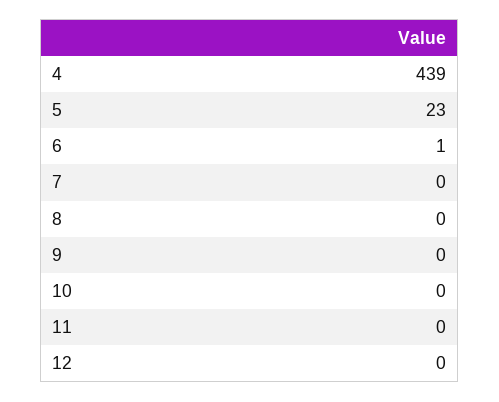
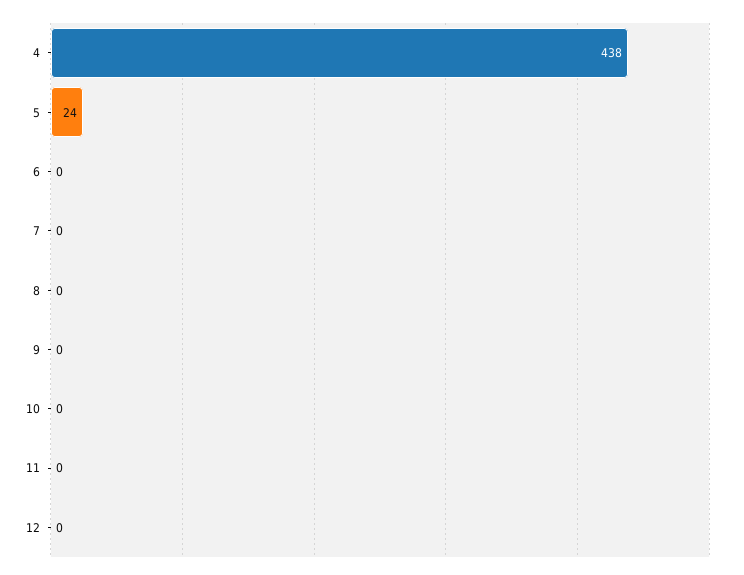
  {
-   "4": 439,
+   "4": 438,
-   "5": 23,
+   "5": 24,
-   "6": 1,
+   "6": 0,
    "7": 0,
    "8": 0,
    "9": 0,
    "10": 0,
    "11": 0,
    "12": 0
  }

